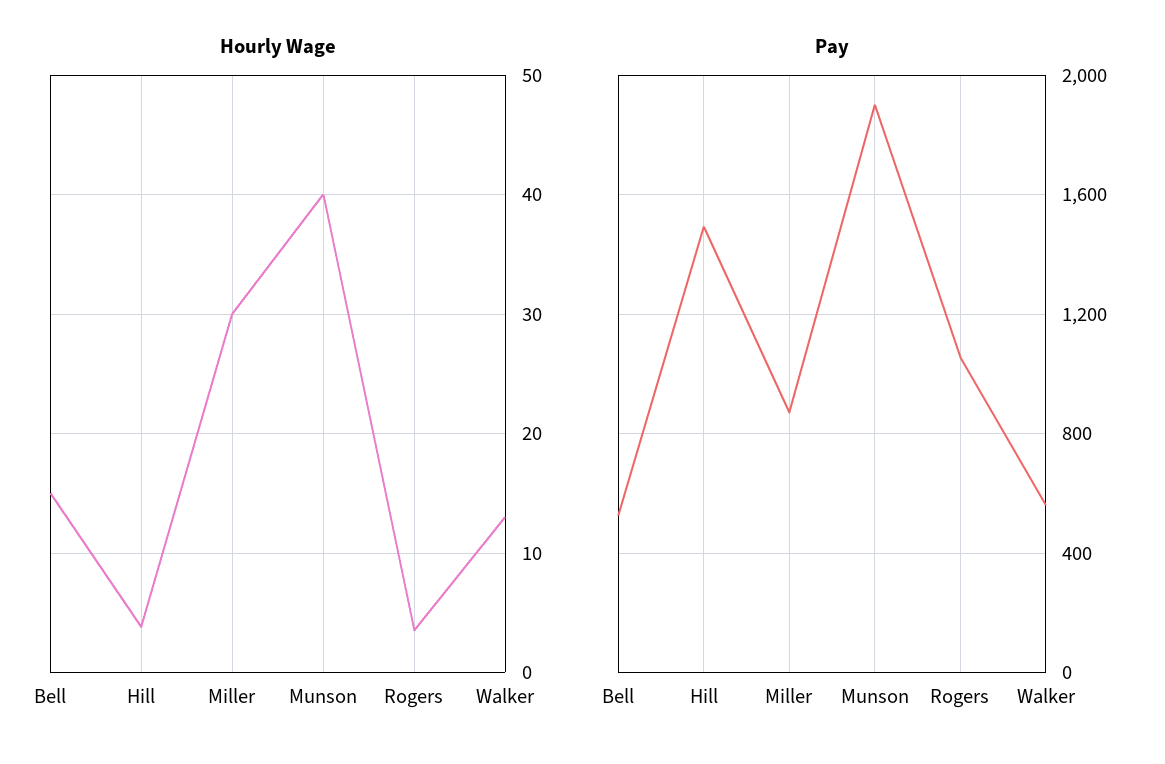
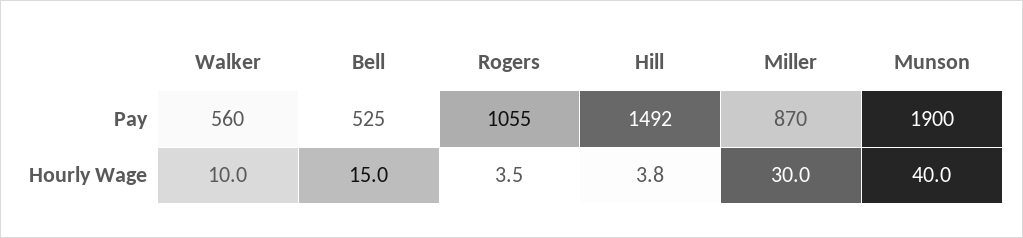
  {
    "Hourly Wage": {
      "Bell": 15,
      "Hill": 3.8,
      "Miller": 30,
      "Munson": 40,
      "Rogers": 3.5,
-     "Walker": 13
+     "Walker": 10
    },
    "Pay": {
      "Bell": 525,
      "Hill": 1492,
      "Miller": 870,
      "Munson": 1900,
      "Rogers": 1055,
      "Walker": 560
    }
  }

